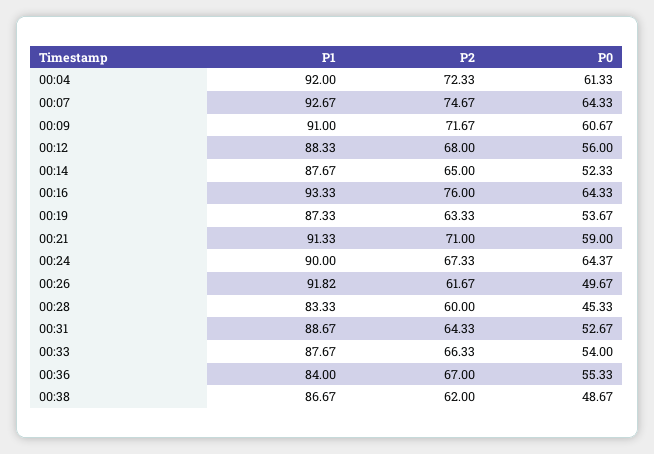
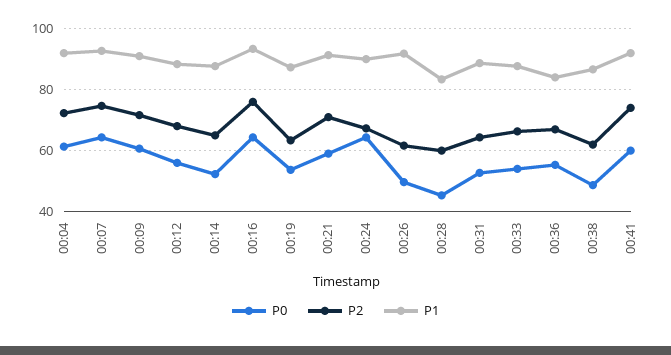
  {
    "P1": {
      "00:04": 92,
      "00:07": 92.67,
      "00:09": 91,
      "00:12": 88.33,
      "00:14": 87.67,
      "00:16": 93.33,
      "00:19": 87.33,
      "00:21": 91.33,
      "00:24": 90,
      "00:26": 91.82,
      "00:28": 83.33,
      "00:31": 88.67,
      "00:33": 87.67,
      "00:36": 84,
-     "00:38": 86.67
+     "00:38": 86.67,
+     "00:41": 92
    },
    "P2": {
      "00:04": 72.33,
      "00:07": 74.67,
      "00:09": 71.67,
      "00:12": 68,
      "00:14": 65,
      "00:16": 76,
      "00:19": 63.33,
      "00:21": 71,
      "00:24": 67.33,
      "00:26": 61.67,
      "00:28": 60,
      "00:31": 64.33,
      "00:33": 66.33,
      "00:36": 67,
-     "00:38": 62
+     "00:38": 62,
+     "00:41": 74
    },
    "P0": {
      "00:04": 61.33,
      "00:07": 64.33,
      "00:09": 60.67,
      "00:12": 56,
      "00:14": 52.33,
      "00:16": 64.33,
      "00:19": 53.67,
      "00:21": 59,
      "00:24": 64.37,
      "00:26": 49.67,
      "00:28": 45.33,
      "00:31": 52.67,
      "00:33": 54,
      "00:36": 55.33,
-     "00:38": 48.67
+     "00:38": 48.67,
+     "00:41": 60
    }
  }

